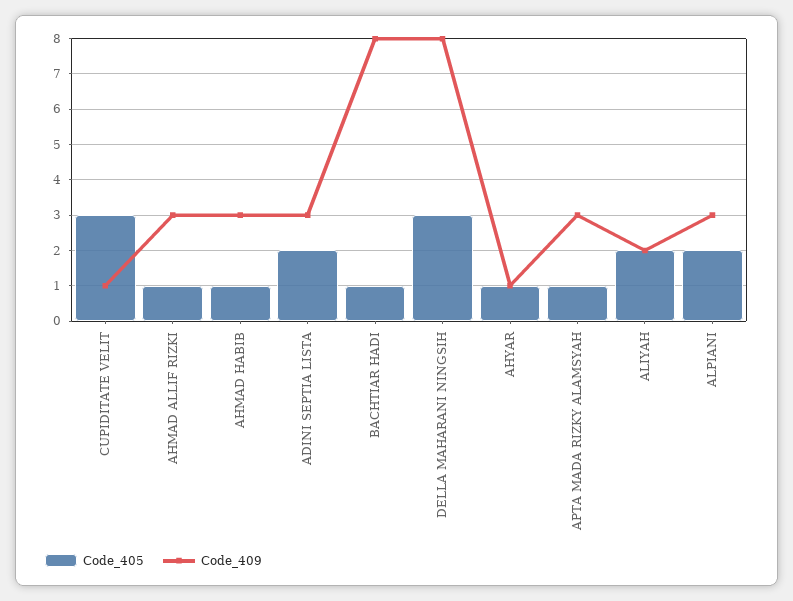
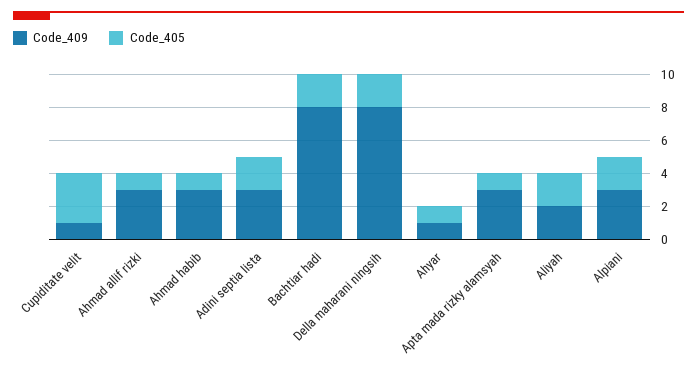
  {
    "Code_405": {
      "CUPIDITATE VELIT": 3,
      "AHMAD ALLIF RIZKI": 1,
      "AHMAD HABIB": 1,
      "ADINI SEPTIA LISTA": 2,
-     "BACHTIAR HADI": 1,
+     "BACHTIAR HADI": 2,
-     "DELLA MAHARANI NINGSIH": 3,
+     "DELLA MAHARANI NINGSIH": 2,
      "AHYAR": 1,
      "APTA MADA RIZKY ALAMSYAH": 1,
      "ALIYAH": 2,
      "ALPIANI": 2
    },
    "Code_409": {
      "CUPIDITATE VELIT": 1,
      "AHMAD ALLIF RIZKI": 3,
      "AHMAD HABIB": 3,
      "ADINI SEPTIA LISTA": 3,
      "BACHTIAR HADI": 8,
      "DELLA MAHARANI NINGSIH": 8,
      "AHYAR": 1,
      "APTA MADA RIZKY ALAMSYAH": 3,
      "ALIYAH": 2,
      "ALPIANI": 3
    }
  }

